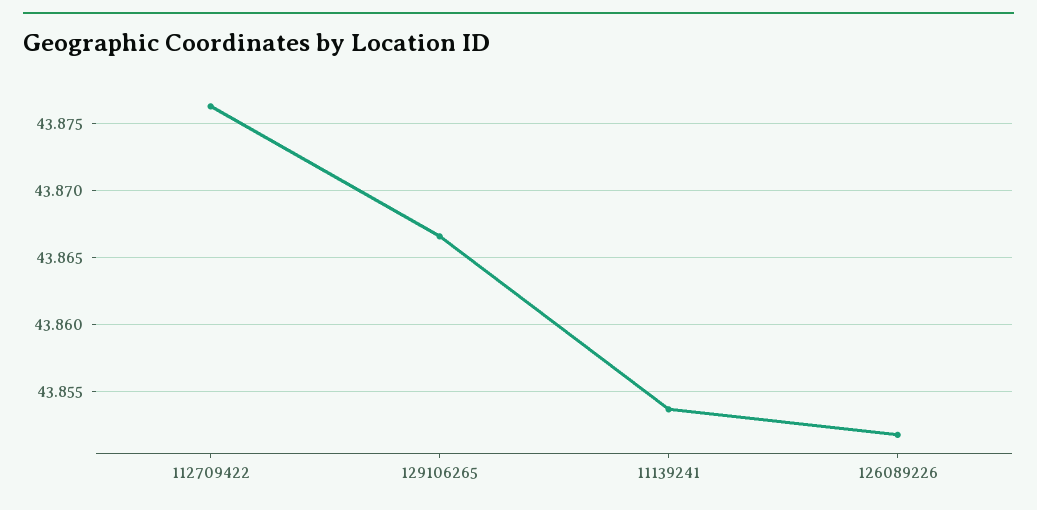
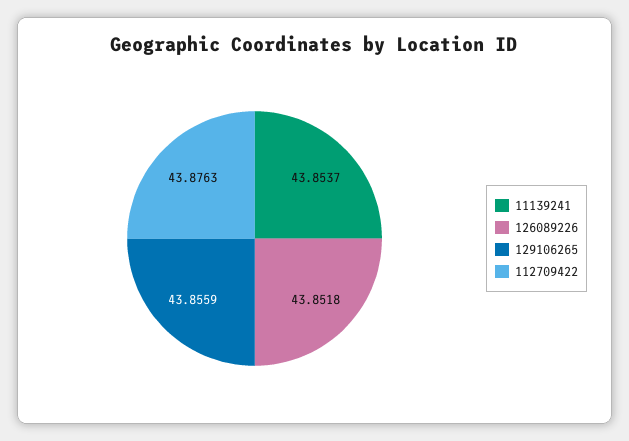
  {
    "112709422": 43.8763,
-   "129106265": 43.8665,
+   "129106265": 43.8559,
    "11139241": 43.8537,
    "126089226": 43.8518
  }

